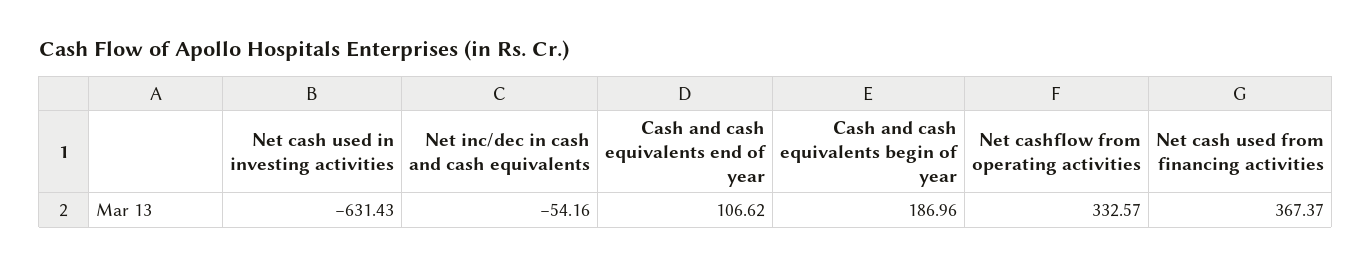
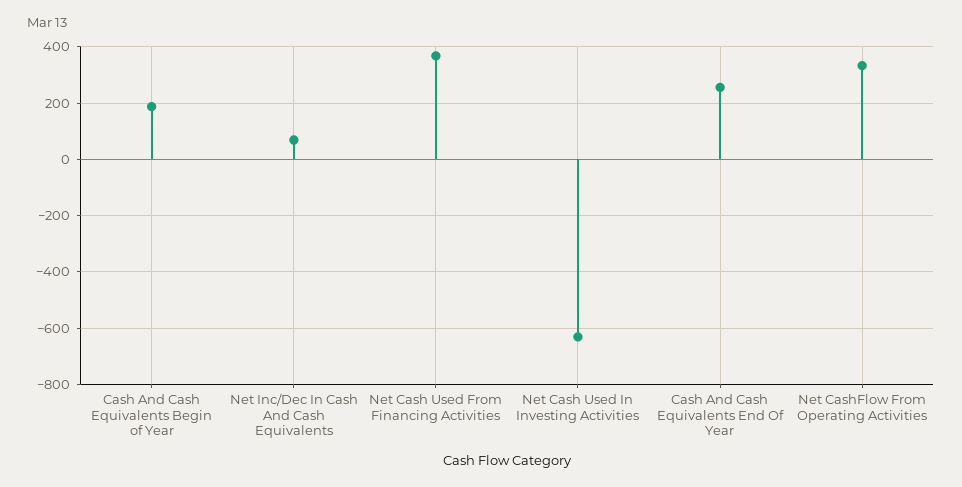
  {
    "Net cash used in investing activities": -631.43,
-   "Net inc/dec in cash and cash equivalents": -54.16,
+   "Net inc/dec in cash and cash equivalents": 75,
-   "Cash and cash equivalents end of year": 106.62,
+   "Cash and cash equivalents end of year": 250,
    "Cash and cash equivalents begin of year": 186.96,
    "Net cashflow from operating activities": 332.57,
    "Net cash used from financing activities": 367.37
  }

